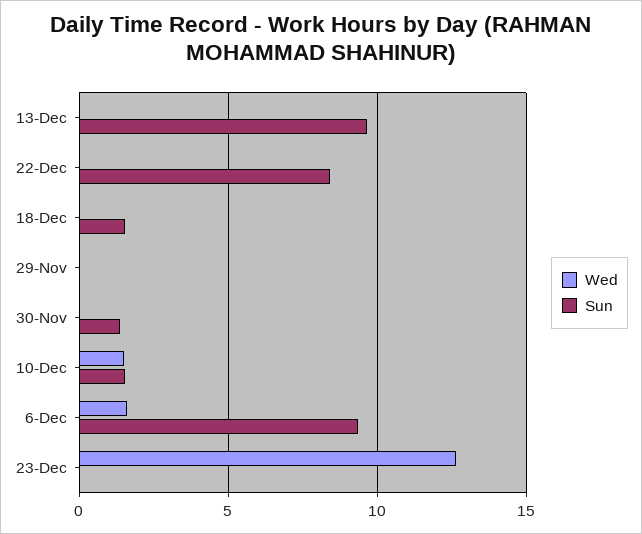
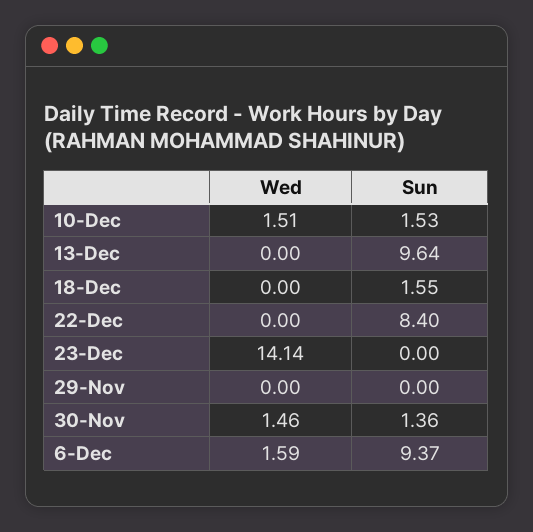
  {
    "Wed": {
      "13-Dec": 0,
      "22-Dec": 0,
      "18-Dec": 0,
      "29-Nov": 0,
-     "30-Nov": 0,
+     "30-Nov": 1.46,
      "10-Dec": 1.51,
      "6-Dec": 1.59,
-     "23-Dec": 12.5
+     "23-Dec": 14.14
    },
    "Sun": {
      "13-Dec": 9.64,
      "22-Dec": 8.4,
      "18-Dec": 1.55,
      "29-Nov": 0,
      "30-Nov": 1.36,
      "10-Dec": 1.53,
      "6-Dec": 9.37,
      "23-Dec": 0
    }
  }

